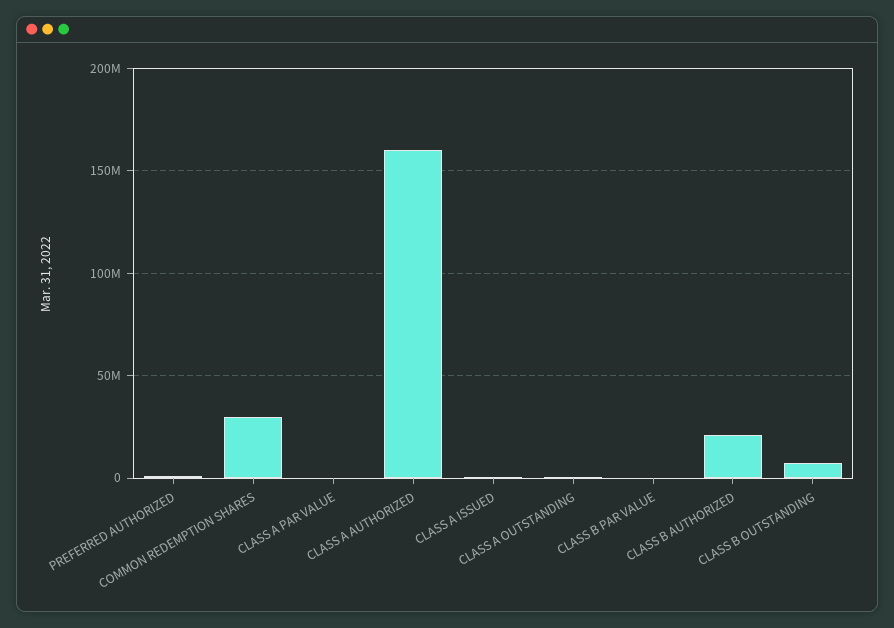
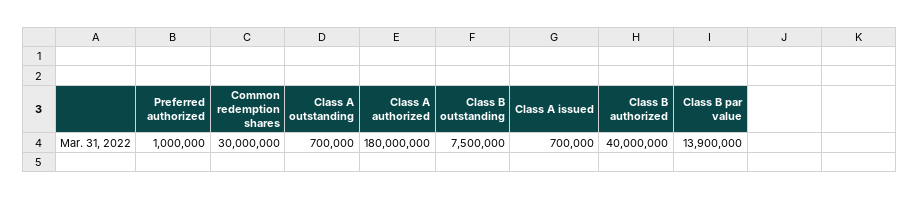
  {
    "PREFERRED AUTHORIZED": 1000000,
    "COMMON REDEMPTION SHARES": 30000000,
-   "CLASS A PAR VALUE": 0,
-   "CLASS A AUTHORIZED": 160000000,
+   "CLASS A AUTHORIZED": 180000000,
    "CLASS A ISSUED": 700000,
    "CLASS A OUTSTANDING": 700000,
-   "CLASS B PAR VALUE": 0,
+   "CLASS B PAR VALUE": 13900000,
-   "CLASS B AUTHORIZED": 20000000,
+   "CLASS B AUTHORIZED": 40000000,
    "CLASS B OUTSTANDING": 7500000
  }

